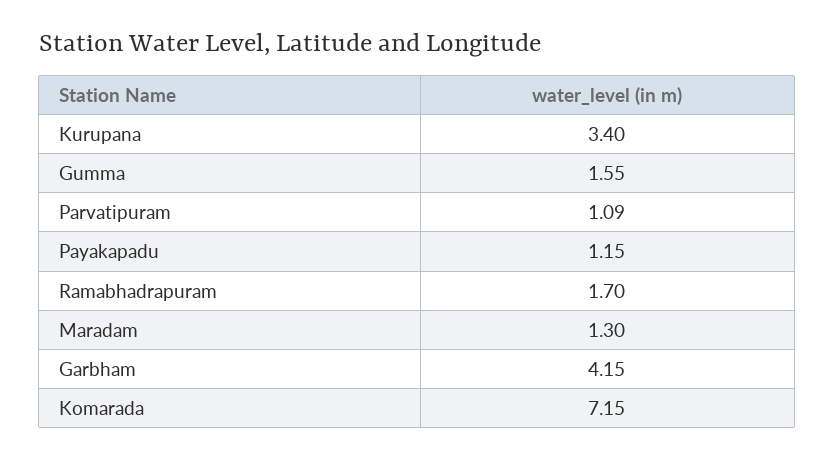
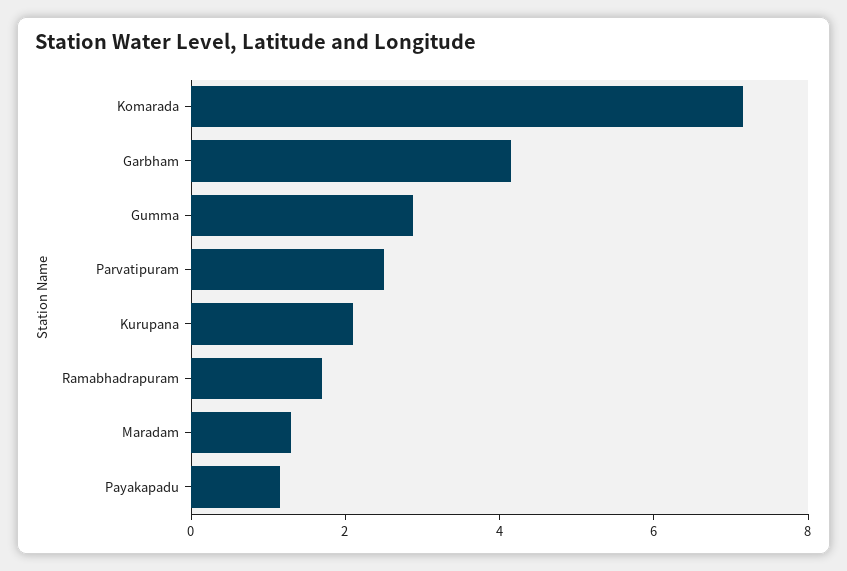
  {
-   "Kurupana": 3.4,
+   "Kurupana": 2,
-   "Gumma": 1.55,
+   "Gumma": 3,
-   "Parvatipuram": 1.09,
+   "Parvatipuram": 2.5,
    "Payakapadu": 1.15,
    "Ramabhadrapuram": 1.7,
    "Maradam": 1.3,
    "Garbham": 4.15,
    "Komarada": 7.15
  }

